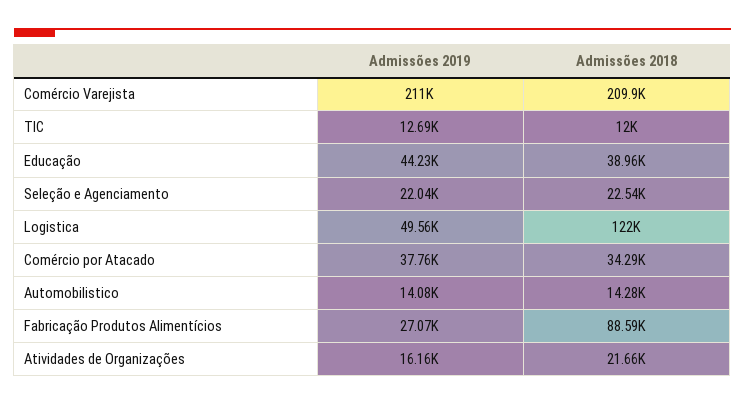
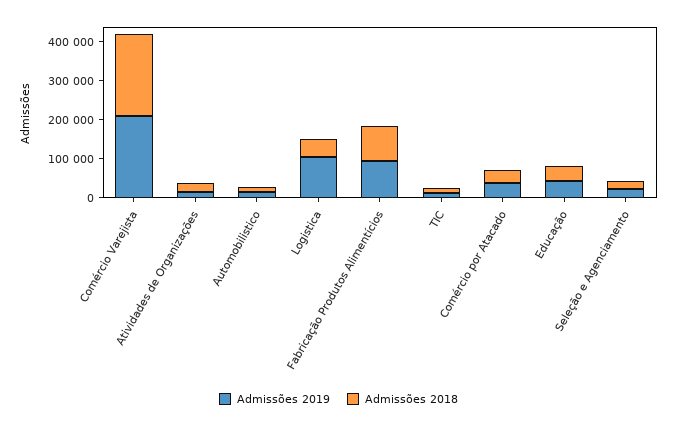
  {
    "Admissões 2019": {
      "Comércio Varejista": 211000,
      "TIC": 12690,
      "Educação": 44230,
      "Seleção e Agenciamento": 22040,
-     "Logistica": 49560,
+     "Logistica": 100000,
      "Comércio por Atacado": 37760,
      "Automobilistico": 14080,
-     "Fabricação Produtos Alimentícios": 27070,
+     "Fabricação Produtos Alimentícios": 100000,
      "Atividades de Organizações": 16160
    },
    "Admissões 2018": {
      "Comércio Varejista": 209900,
      "TIC": 12000,
      "Educação": 38960,
      "Seleção e Agenciamento": 22540,
-     "Logistica": 122000,
+     "Logistica": 50000,
      "Comércio por Atacado": 34290,
      "Automobilistico": 14280,
      "Fabricação Produtos Alimentícios": 88590,
      "Atividades de Organizações": 21660
    }
  }

